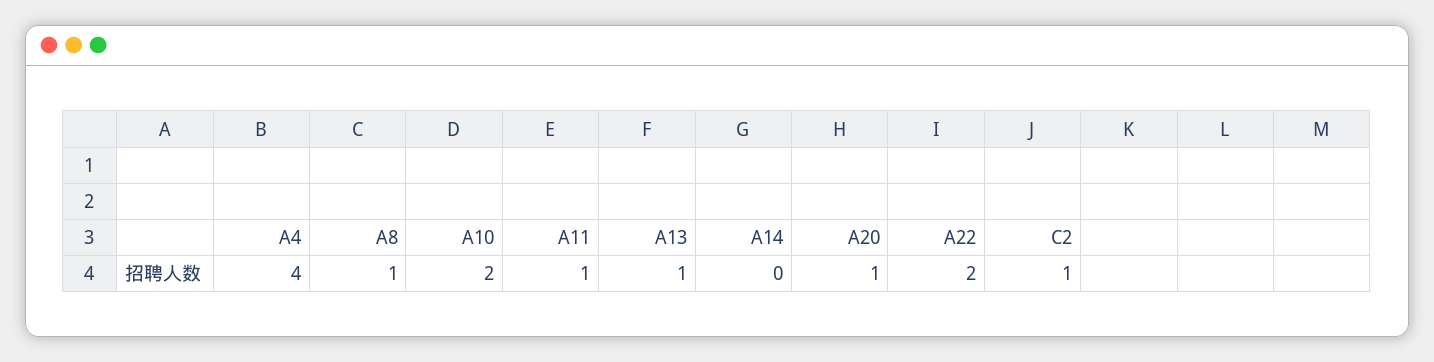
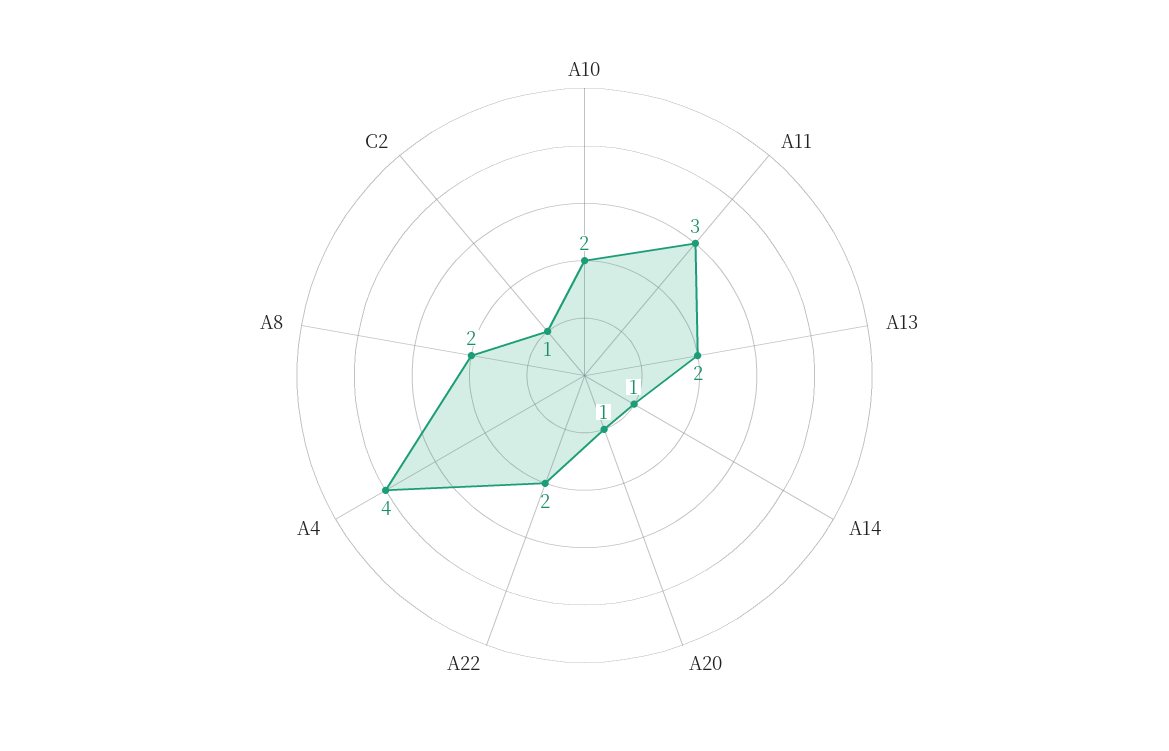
  {
    "A4": 4,
-   "A8": 1,
+   "A8": 2,
    "A10": 2,
-   "A11": 1,
+   "A11": 3,
-   "A13": 1,
+   "A13": 2,
-   "A14": 0,
+   "A14": 1,
    "A20": 1,
    "A22": 2,
    "C2": 1
  }

